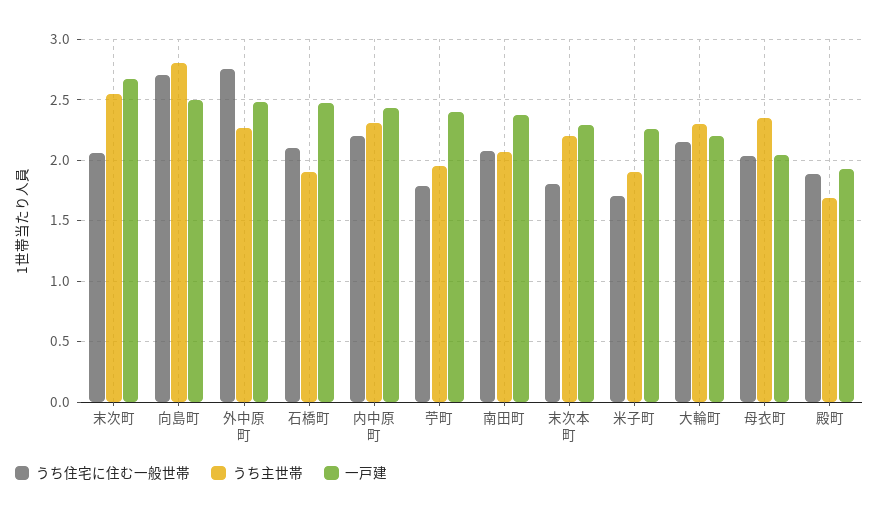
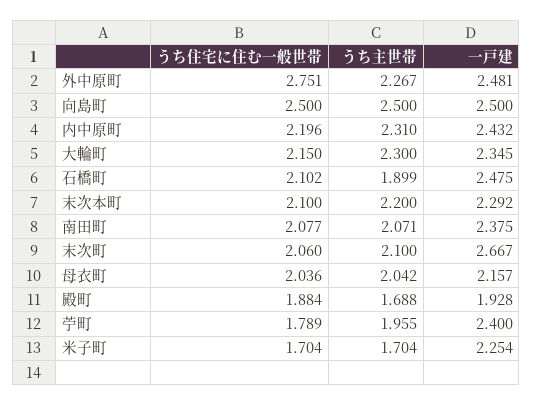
  {
    "うち住宅に住む一般世帯": {
      "末次町": 2.06,
-     "向島町": 2.7,
+     "向島町": 2.5,
      "外中原町": 2.751,
      "石橋町": 2.102,
      "内中原町": 2.196,
      "苧町": 1.789,
      "南田町": 2.077,
-     "末次本町": 1.8,
+     "末次本町": 2.1,
      "米子町": 1.704,
      "大輪町": 2.15,
      "母衣町": 2.036,
      "殿町": 1.884
    },
    "うち主世帯": {
-     "末次町": 2.55,
+     "末次町": 2.1,
-     "向島町": 2.8,
+     "向島町": 2.5,
      "外中原町": 2.267,
      "石橋町": 1.899,
      "内中原町": 2.31,
      "苧町": 1.955,
      "南田町": 2.071,
      "末次本町": 2.2,
-     "米子町": 1.9,
+     "米子町": 1.704,
      "大輪町": 2.3,
-     "母衣町": 2.35,
+     "母衣町": 2.042,
      "殿町": 1.688
    },
    "一戸建": {
      "末次町": 2.667,
      "向島町": 2.5,
      "外中原町": 2.481,
      "石橋町": 2.475,
      "内中原町": 2.432,
      "苧町": 2.4,
      "南田町": 2.375,
      "末次本町": 2.292,
      "米子町": 2.254,
-     "大輪町": 2.2,
+     "大輪町": 2.345,
-     "母衣町": 2.05,
+     "母衣町": 2.157,
      "殿町": 1.928
    }
  }

